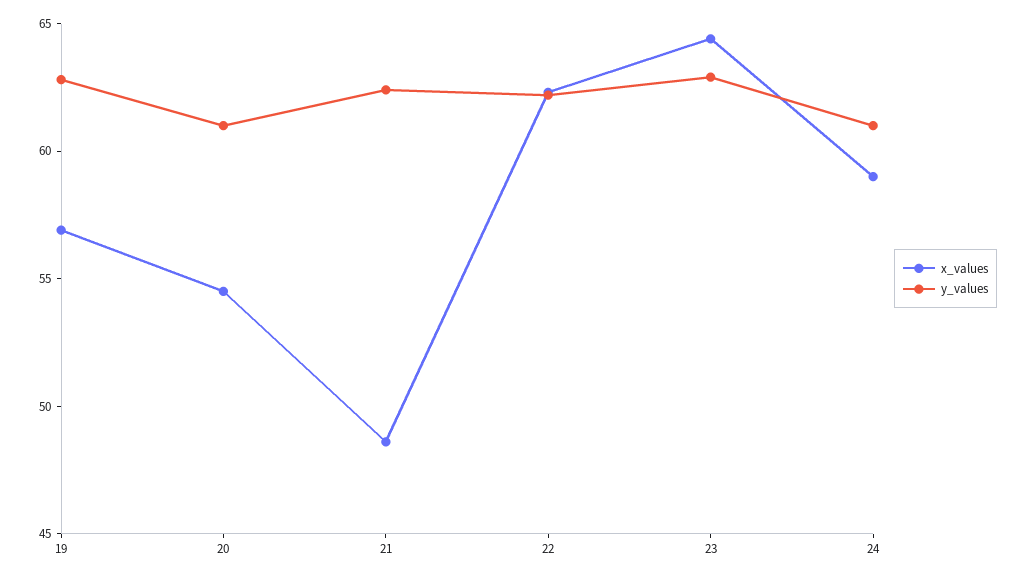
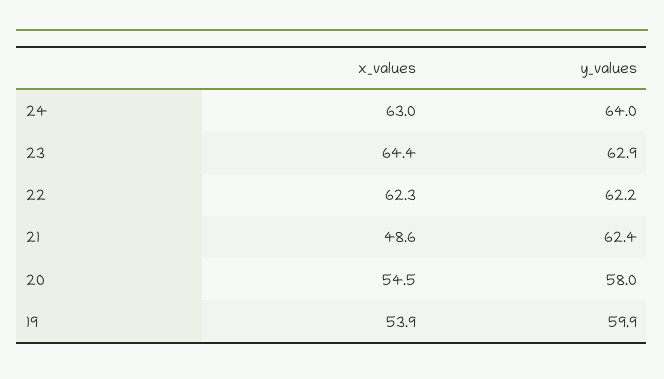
  {
    "x_values": {
-     "19": 57,
+     "19": 53.9,
      "20": 54.5,
      "21": 48.6,
      "22": 62.3,
      "23": 64.4,
-     "24": 59
+     "24": 63
    },
    "y_values": {
-     "19": 63,
+     "19": 59.9,
-     "20": 61,
+     "20": 58,
      "21": 62.4,
      "22": 62.2,
      "23": 62.9,
-     "24": 61
+     "24": 64
    }
  }

